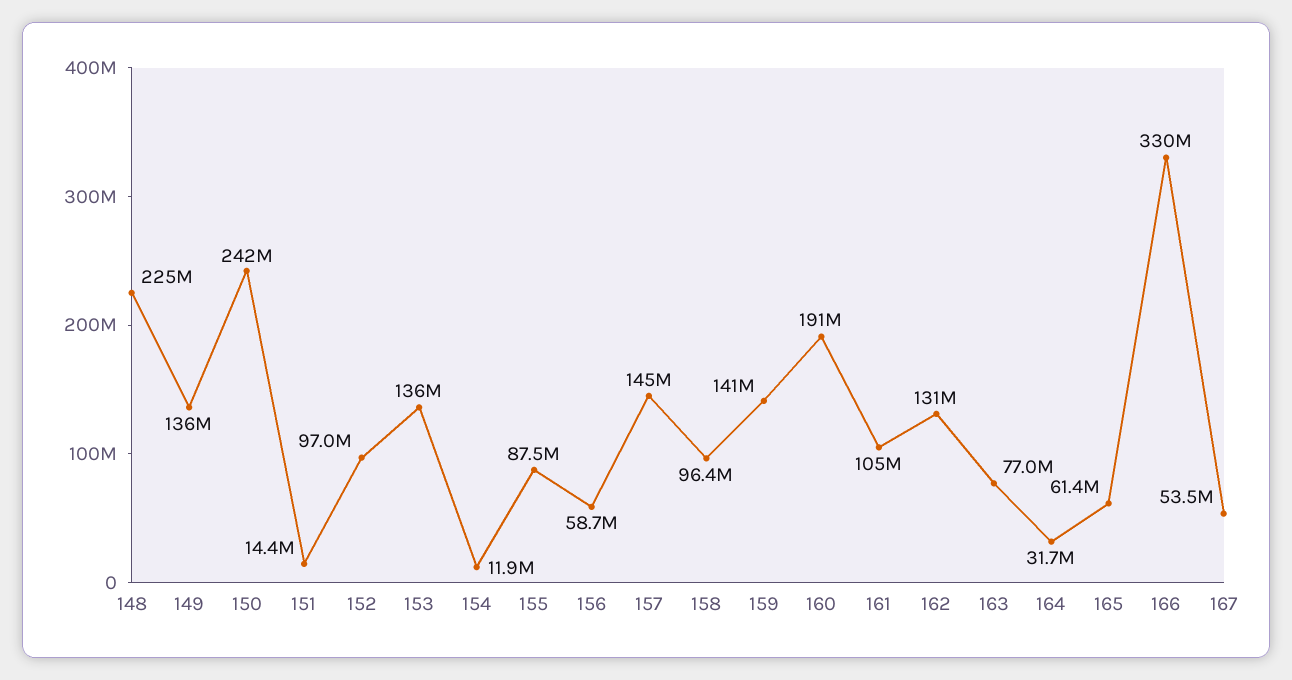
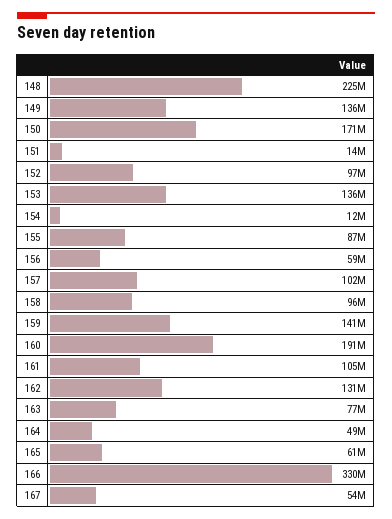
  {
    "148": 225000000,
    "149": 136000000,
-   "150": 242000000,
+   "150": 171000000,
    "151": 14400000,
    "152": 97000000,
    "153": 136000000,
    "154": 11900000,
    "155": 87500000,
    "156": 58700000,
-   "157": 145000000,
+   "157": 102000000,
    "158": 96400000,
    "159": 141000000,
    "160": 191000000,
    "161": 105000000,
    "162": 131000000,
    "163": 77000000,
-   "164": 31700000,
+   "164": 49000000,
    "165": 61400000,
    "166": 330000000,
    "167": 53500000
  }

